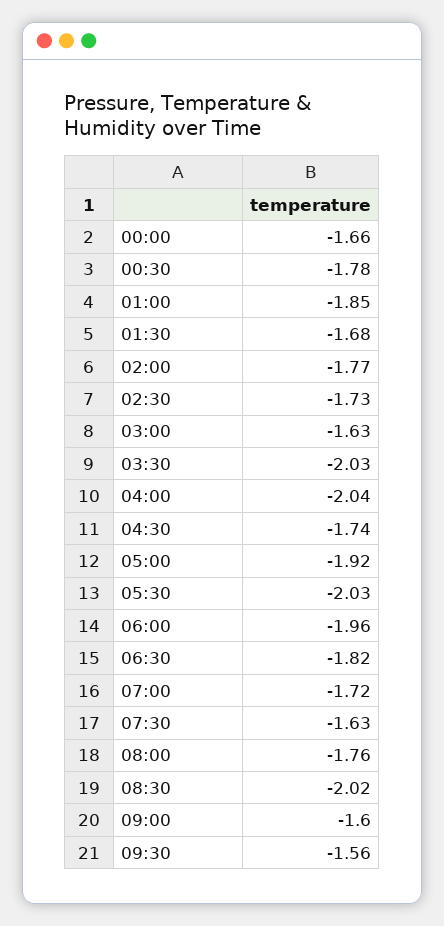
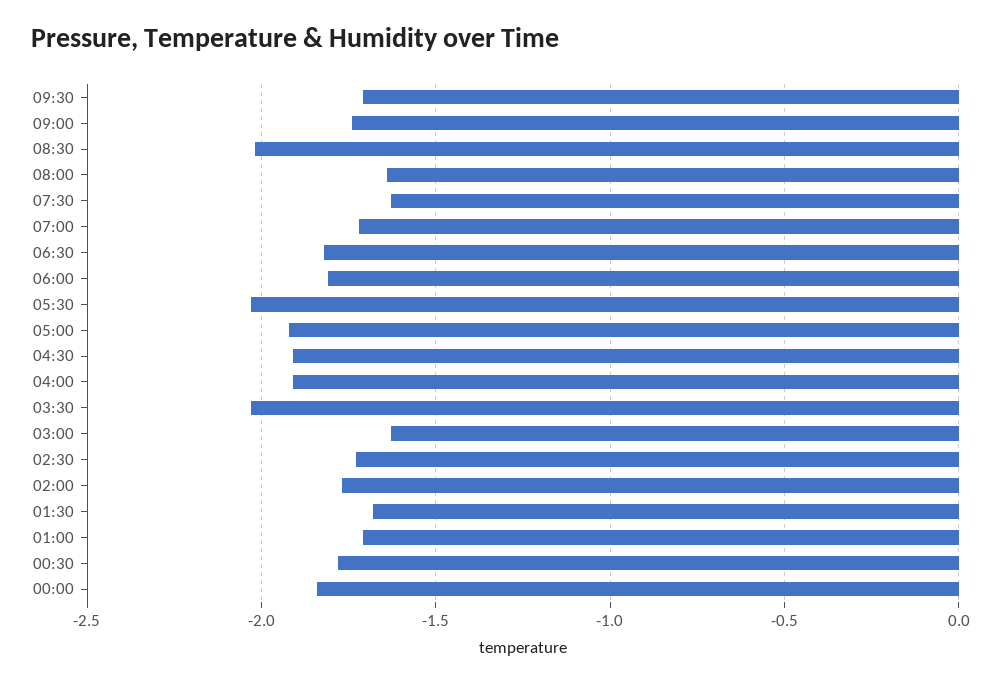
  {
-   "00:00": -1.66,
+   "00:00": -1.85,
    "00:30": -1.78,
-   "01:00": -1.85,
+   "01:00": -1.7,
    "01:30": -1.68,
    "02:00": -1.77,
    "02:30": -1.73,
    "03:00": -1.63,
    "03:30": -2.03,
-   "04:00": -2.04,
+   "04:00": -1.9,
-   "04:30": -1.74,
+   "04:30": -1.9,
    "05:00": -1.92,
    "05:30": -2.03,
-   "06:00": -1.96,
+   "06:00": -1.8,
    "06:30": -1.82,
    "07:00": -1.72,
    "07:30": -1.63,
-   "08:00": -1.76,
+   "08:00": -1.65,
    "08:30": -2.02,
-   "09:00": -1.6,
+   "09:00": -1.75,
-   "09:30": -1.56
+   "09:30": -1.7
  }

